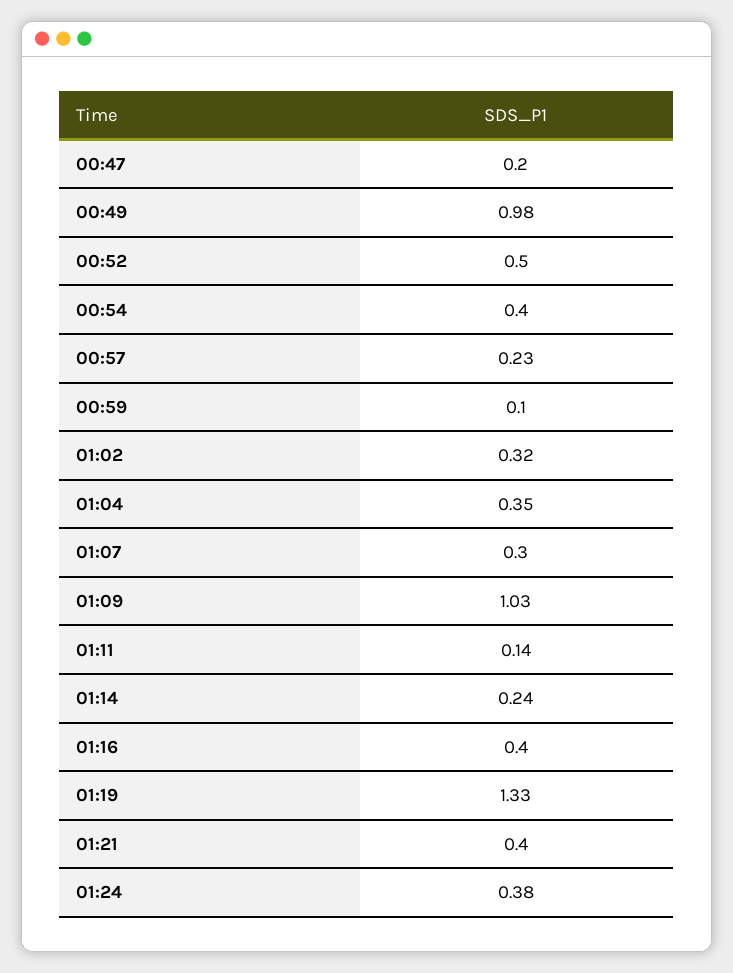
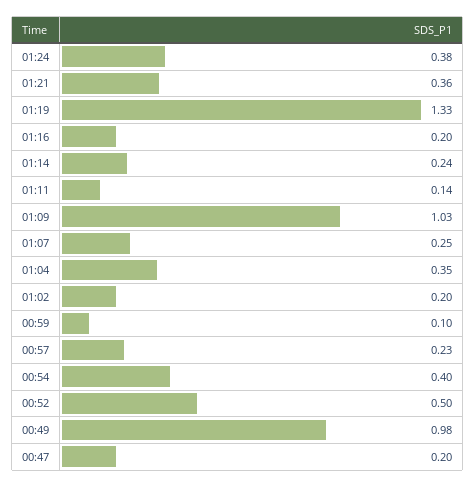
  {
    "00:47": 0.2,
    "00:49": 0.98,
    "00:52": 0.5,
    "00:54": 0.4,
    "00:57": 0.23,
    "00:59": 0.1,
-   "01:02": 0.32,
+   "01:02": 0.2,
    "01:04": 0.35,
-   "01:07": 0.3,
+   "01:07": 0.25,
    "01:09": 1.03,
    "01:11": 0.14,
    "01:14": 0.24,
-   "01:16": 0.4,
+   "01:16": 0.2,
    "01:19": 1.33,
-   "01:21": 0.4,
+   "01:21": 0.36,
    "01:24": 0.38
  }

